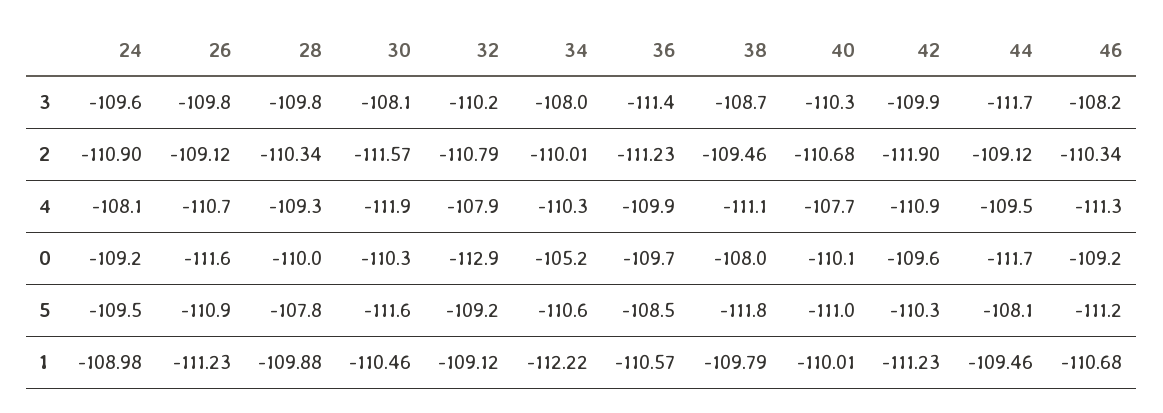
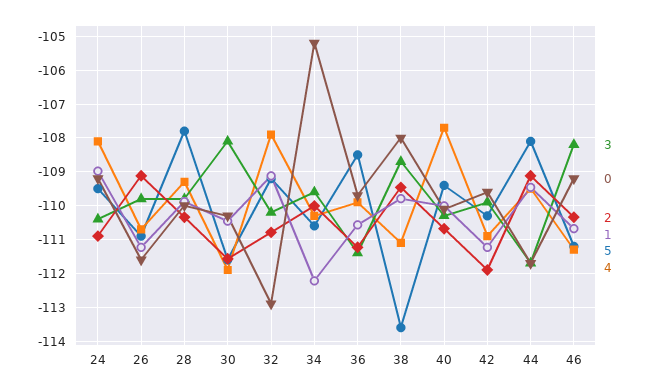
  {
    "3": {
-     "24": -109.6,
+     "24": -110.4,
      "26": -109.8,
      "28": -109.8,
      "30": -108.1,
      "32": -110.2,
-     "34": -108,
+     "34": -109.6,
      "36": -111.4,
      "38": -108.7,
      "40": -110.3,
      "42": -109.9,
      "44": -111.7,
      "46": -108.2
    },
    "2": {
      "24": -110.9,
      "26": -109.12,
      "28": -110.34,
      "30": -111.57,
      "32": -110.79,
      "34": -110.01,
      "36": -111.23,
      "38": -109.46,
      "40": -110.68,
      "42": -111.9,
      "44": -109.12,
      "46": -110.34
    },
    "4": {
      "24": -108.1,
      "26": -110.7,
      "28": -109.3,
      "30": -111.9,
      "32": -107.9,
      "34": -110.3,
      "36": -109.9,
      "38": -111.1,
      "40": -107.7,
      "42": -110.9,
      "44": -109.5,
      "46": -111.3
    },
    "0": {
      "24": -109.2,
      "26": -111.6,
      "28": -110,
      "30": -110.3,
      "32": -112.9,
      "34": -105.2,
      "36": -109.7,
      "38": -108,
      "40": -110.1,
      "42": -109.6,
      "44": -111.7,
      "46": -109.2
    },
    "5": {
      "24": -109.5,
      "26": -110.9,
      "28": -107.8,
      "30": -111.6,
      "32": -109.2,
      "34": -110.6,
      "36": -108.5,
-     "38": -111.8,
+     "38": -113.6,
-     "40": -111,
+     "40": -109.4,
      "42": -110.3,
      "44": -108.1,
      "46": -111.2
    },
    "1": {
      "24": -108.98,
      "26": -111.23,
      "28": -109.88,
      "30": -110.46,
      "32": -109.12,
      "34": -112.22,
      "36": -110.57,
      "38": -109.79,
      "40": -110.01,
      "42": -111.23,
      "44": -109.46,
      "46": -110.68
    }
  }

